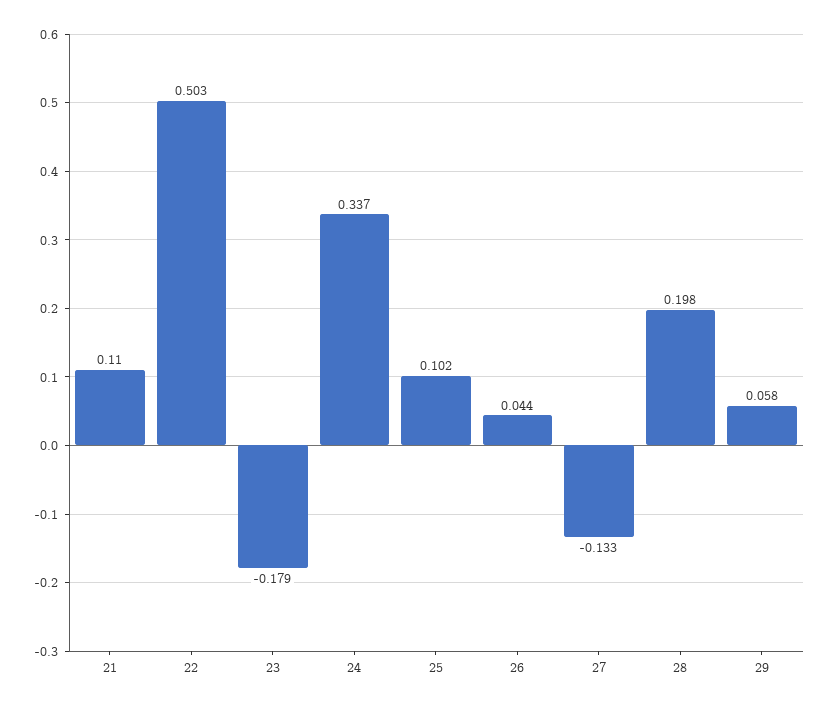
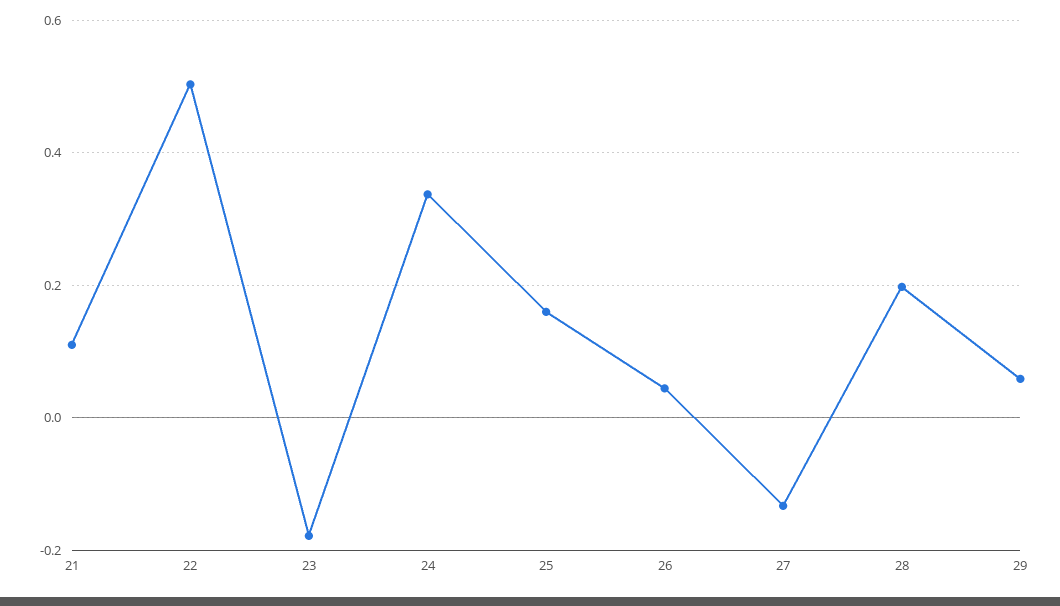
  {
    "21": 0.11,
    "22": 0.503,
    "23": -0.179,
    "24": 0.337,
-   "25": 0.102,
+   "25": 0.16,
    "26": 0.044,
    "27": -0.133,
    "28": 0.198,
    "29": 0.058
  }

